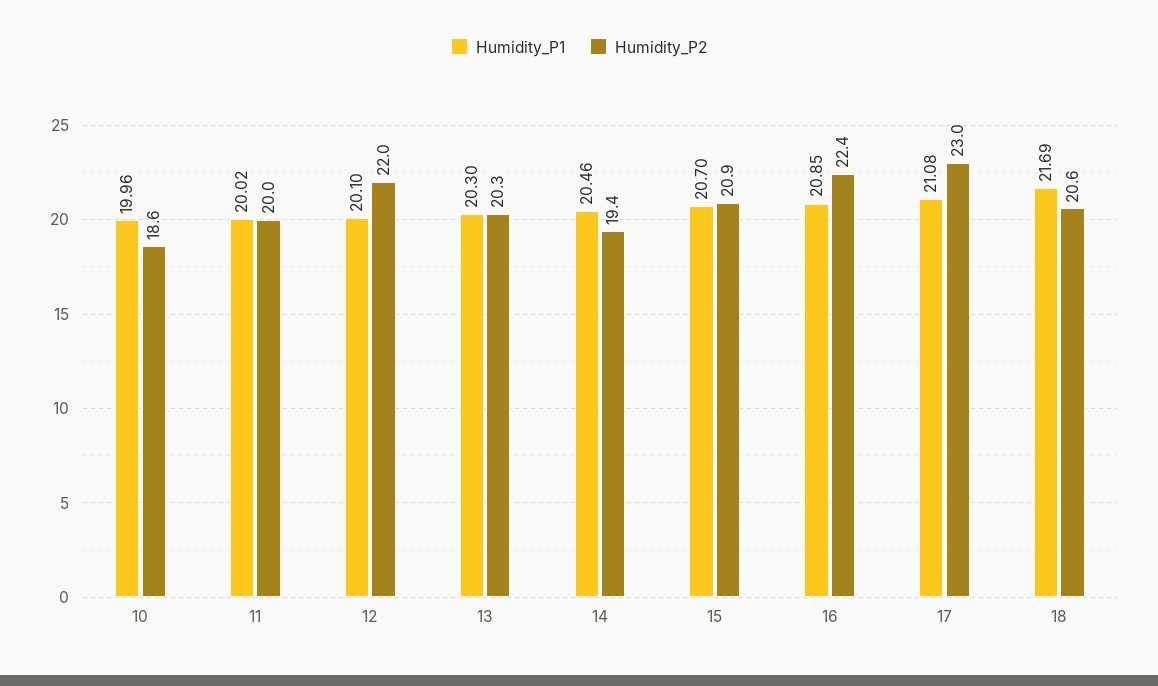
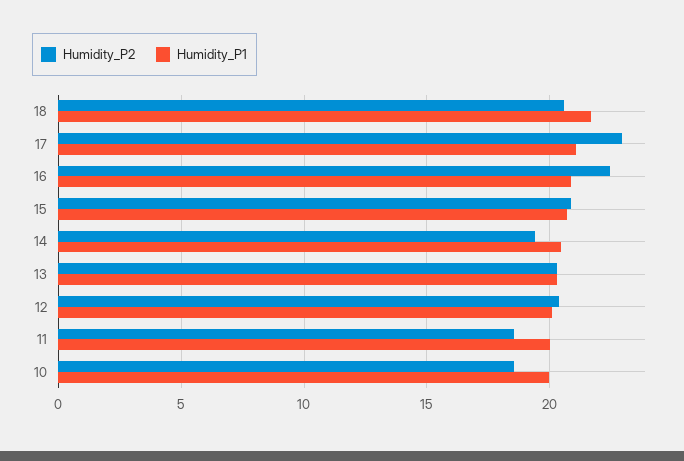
  {
    "Humidity_P1": {
      "10": 19.96,
      "11": 20.02,
      "12": 20.1,
      "13": 20.3,
      "14": 20.46,
      "15": 20.7,
      "16": 20.85,
      "17": 21.08,
      "18": 21.69
    },
    "Humidity_P2": {
      "10": 18.6,
-     "11": 20,
+     "11": 18.5,
-     "12": 22,
+     "12": 20.5,
      "13": 20.3,
      "14": 19.4,
      "15": 20.9,
      "16": 22.4,
      "17": 23,
      "18": 20.6
    }
  }

